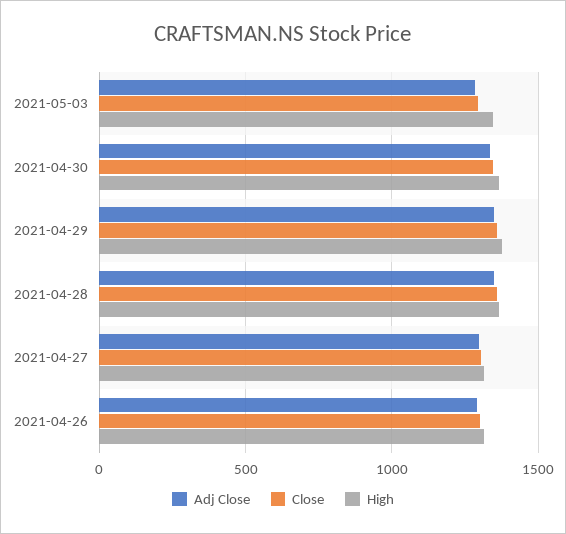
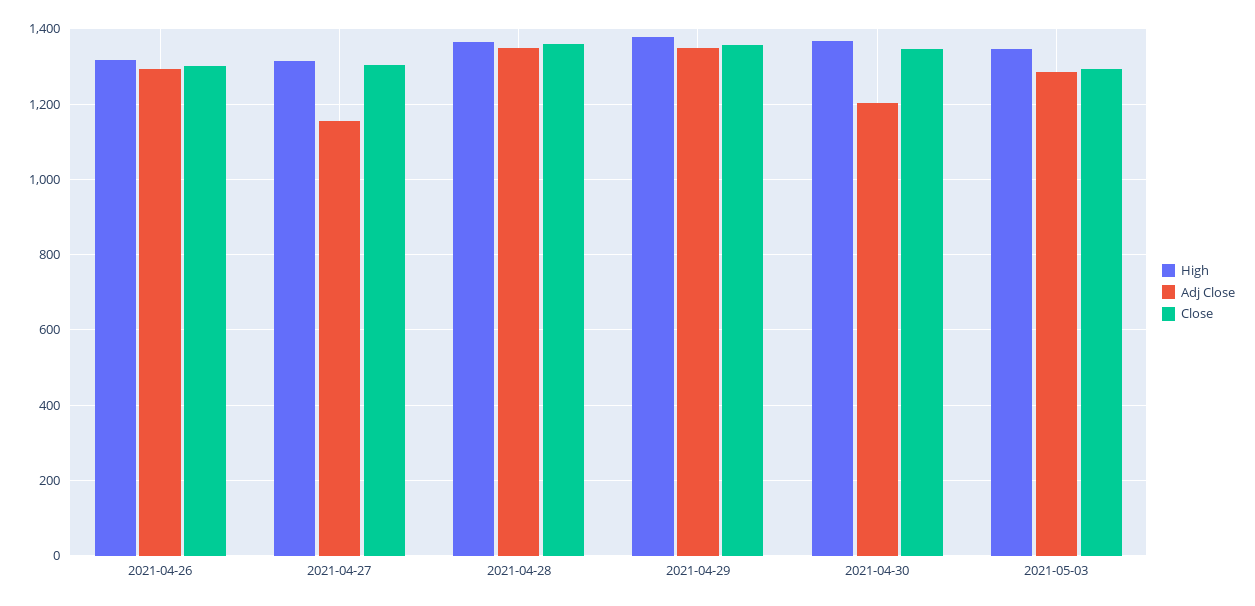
  {
    "Adj Close": {
      "2021-05-03": 1280,
-     "2021-04-30": 1350,
+     "2021-04-30": 1200,
      "2021-04-29": 1340,
      "2021-04-28": 1360,
-     "2021-04-27": 1300,
+     "2021-04-27": 1160,
      "2021-04-26": 1300
    },
    "Close": {
      "2021-05-03": 1300,
      "2021-04-30": 1340,
      "2021-04-29": 1360,
      "2021-04-28": 1360,
      "2021-04-27": 1300,
      "2021-04-26": 1300
    },
    "High": {
      "2021-05-03": 1340,
      "2021-04-30": 1360,
      "2021-04-29": 1380,
      "2021-04-28": 1360,
      "2021-04-27": 1320,
      "2021-04-26": 1320
    }
  }

